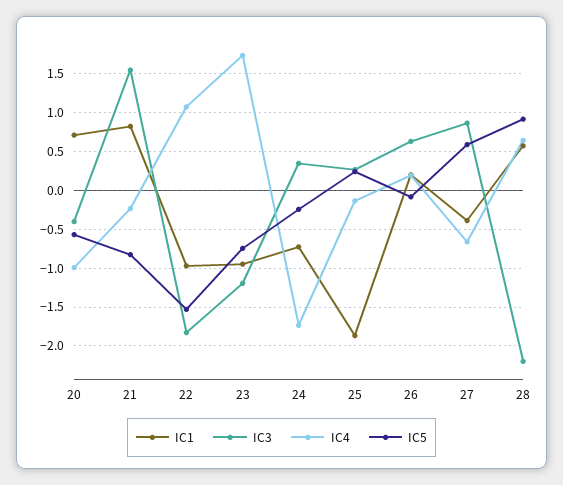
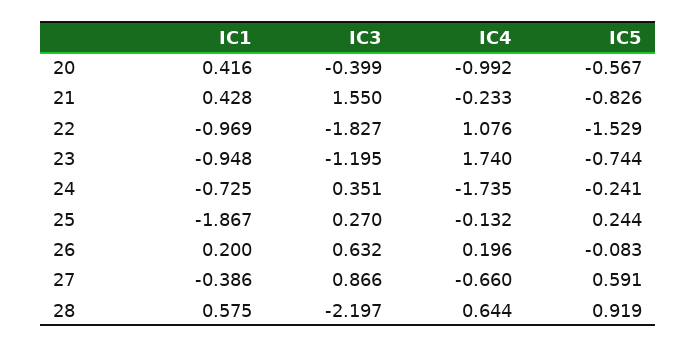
  {
    "IC1": {
-     "20": 0.7,
+     "20": 0.416,
-     "21": 0.8,
+     "21": 0.428,
      "22": -0.969,
      "23": -0.948,
      "24": -0.725,
      "25": -1.867,
      "26": 0.2,
      "27": -0.386,
      "28": 0.575
    },
    "IC3": {
      "20": -0.399,
      "21": 1.55,
      "22": -1.827,
      "23": -1.195,
      "24": 0.351,
      "25": 0.27,
      "26": 0.632,
      "27": 0.866,
      "28": -2.197
    },
    "IC4": {
      "20": -0.992,
      "21": -0.233,
      "22": 1.076,
      "23": 1.74,
      "24": -1.735,
      "25": -0.132,
      "26": 0.196,
      "27": -0.66,
      "28": 0.644
    },
    "IC5": {
      "20": -0.567,
      "21": -0.826,
      "22": -1.529,
      "23": -0.744,
      "24": -0.241,
      "25": 0.244,
      "26": -0.083,
      "27": 0.591,
      "28": 0.919
    }
  }

